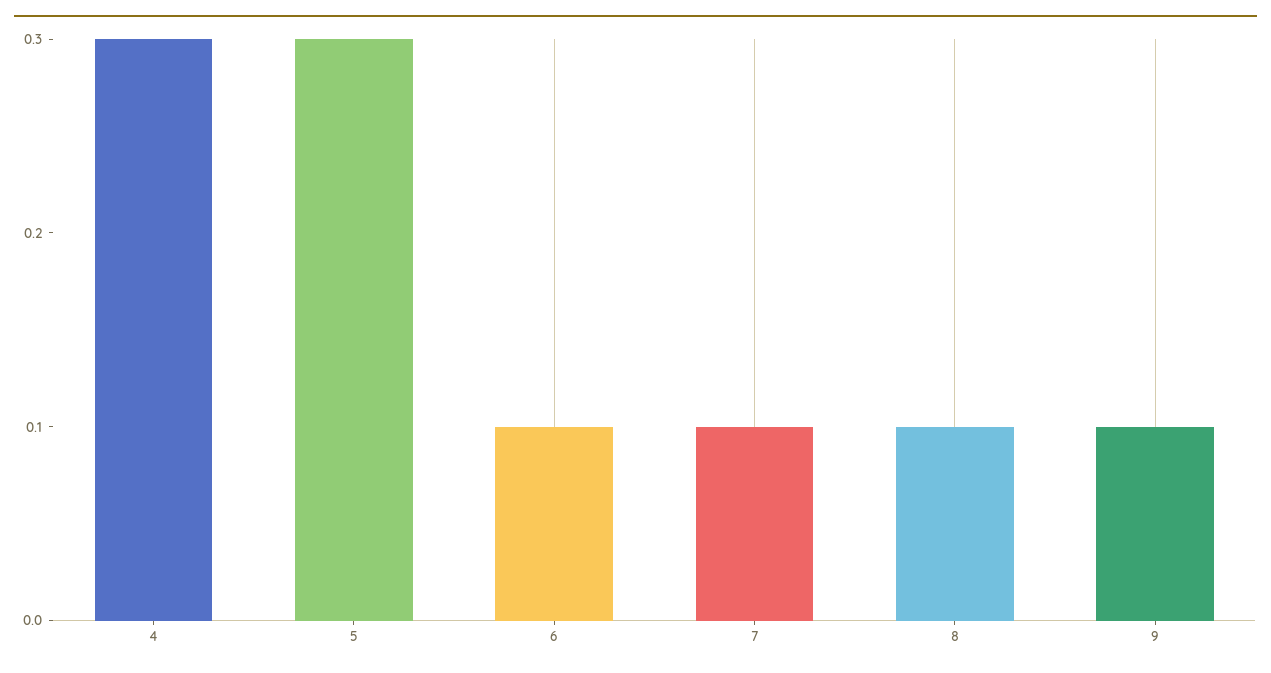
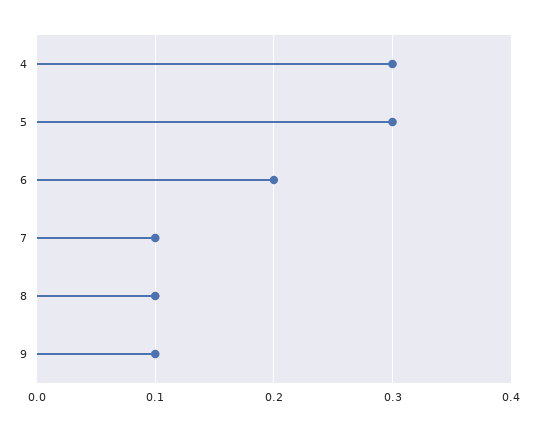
  {
    "4": 0.3,
    "5": 0.3,
-   "6": 0.1,
+   "6": 0.2,
    "7": 0.1,
    "8": 0.1,
    "9": 0.1
  }

